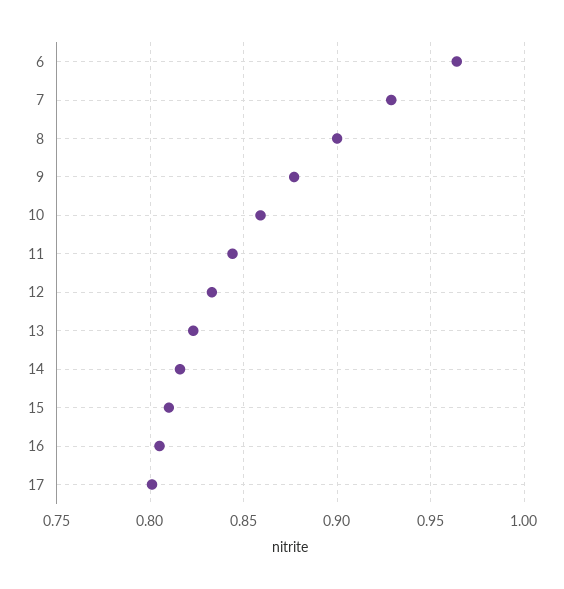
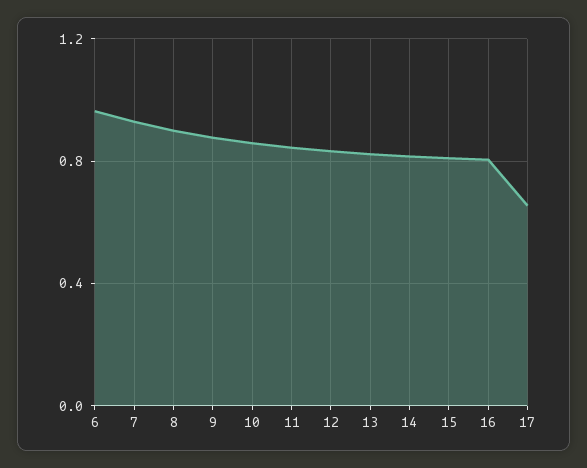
  {
    "6": 0.965,
    "7": 0.93,
    "8": 0.9,
    "9": 0.875,
    "10": 0.86,
    "11": 0.845,
    "12": 0.835,
    "13": 0.825,
    "14": 0.815,
    "15": 0.81,
    "16": 0.805,
-   "17": 0.8
+   "17": 0.65
  }

